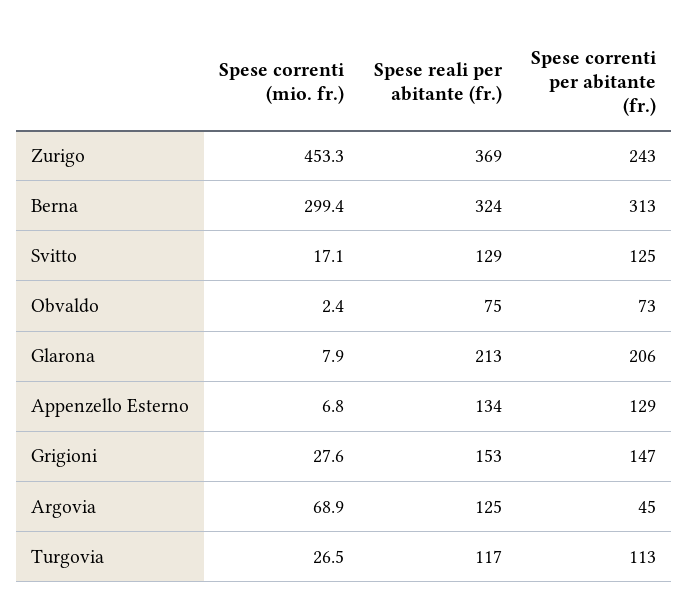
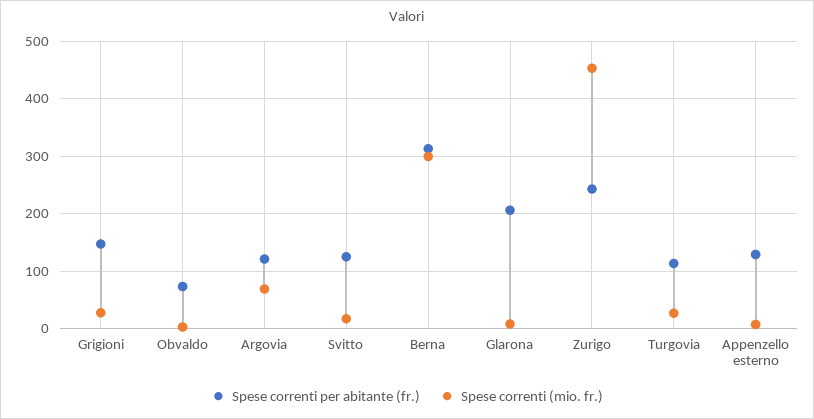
  {
    "Spese correnti (mio. fr.)": {
      "Zurigo": 453.3,
      "Berna": 299.4,
      "Svitto": 17.1,
      "Obvaldo": 2.4,
      "Glarona": 7.9,
      "Appenzello Esterno": 6.8,
      "Grigioni": 27.6,
      "Argovia": 68.9,
      "Turgovia": 26.5
    },
-   "Spese reali per abitante (fr.)": {
-     "Zurigo": 369,
-     "Berna": 324,
-     "Svitto": 129,
-     "Obvaldo": 75,
-     "Glarona": 213,
-     "Appenzello Esterno": 134,
-     "Grigioni": 153,
-     "Argovia": 125,
-     "Turgovia": 117
-   },
    "Spese correnti per abitante (fr.)": {
      "Zurigo": 243,
      "Berna": 313,
      "Svitto": 125,
      "Obvaldo": 73,
      "Glarona": 206,
      "Appenzello Esterno": 129,
      "Grigioni": 147,
-     "Argovia": 45,
+     "Argovia": 120,
      "Turgovia": 113
    }
  }

